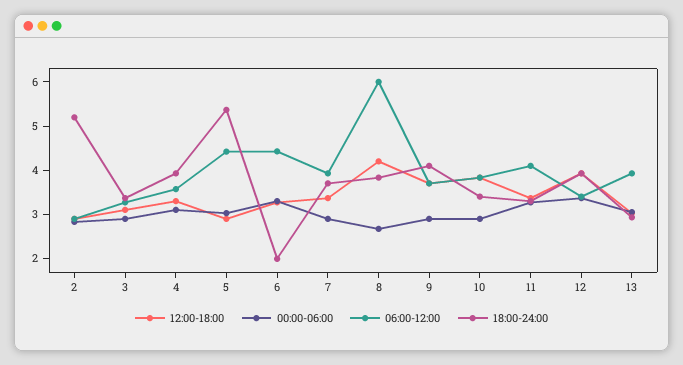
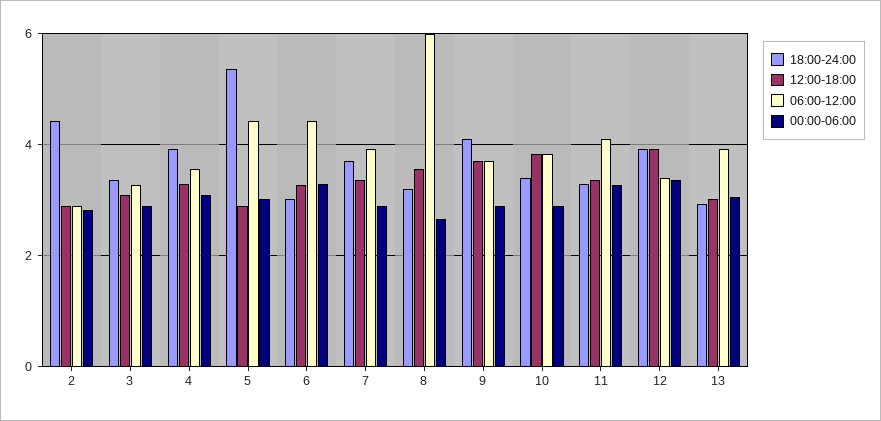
  {
    "12:00-18:00": {
      "2": 3,
      "3": 3.2,
      "4": 3.4,
      "5": 3,
      "6": 3.2,
      "7": 3.4,
-     "8": 4.2,
+     "8": 3.6,
      "9": 3.8,
      "10": 3.8,
      "11": 3.4,
      "12": 4,
      "13": 3
    },
    "00:00-06:00": {
      "2": 2.8,
      "3": 3,
      "4": 3.2,
      "5": 3,
      "6": 3.4,
      "7": 3,
      "8": 2.6,
      "9": 3,
      "10": 3,
      "11": 3.2,
      "12": 3.4,
      "13": 3
    },
    "06:00-12:00": {
      "2": 3,
      "3": 3.2,
      "4": 3.6,
      "5": 4.4,
      "6": 4.4,
      "7": 4,
      "8": 6,
      "9": 3.8,
      "10": 3.8,
      "11": 4.2,
      "12": 3.4,
      "13": 4
    },
    "18:00-24:00": {
-     "2": 5.2,
+     "2": 4.4,
      "3": 3.4,
      "4": 4,
      "5": 5.4,
-     "6": 2,
+     "6": 3,
      "7": 3.8,
-     "8": 3.8,
+     "8": 3.2,
      "9": 4.2,
      "10": 3.4,
      "11": 3.4,
      "12": 4,
      "13": 3
    }
  }

